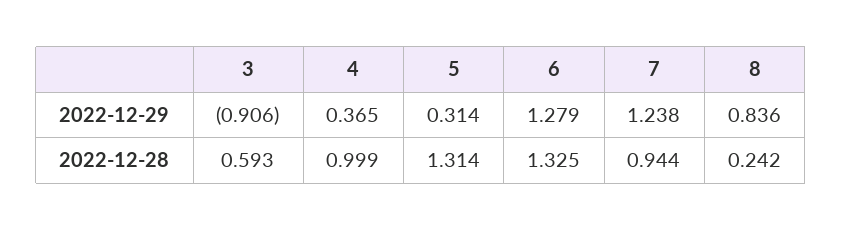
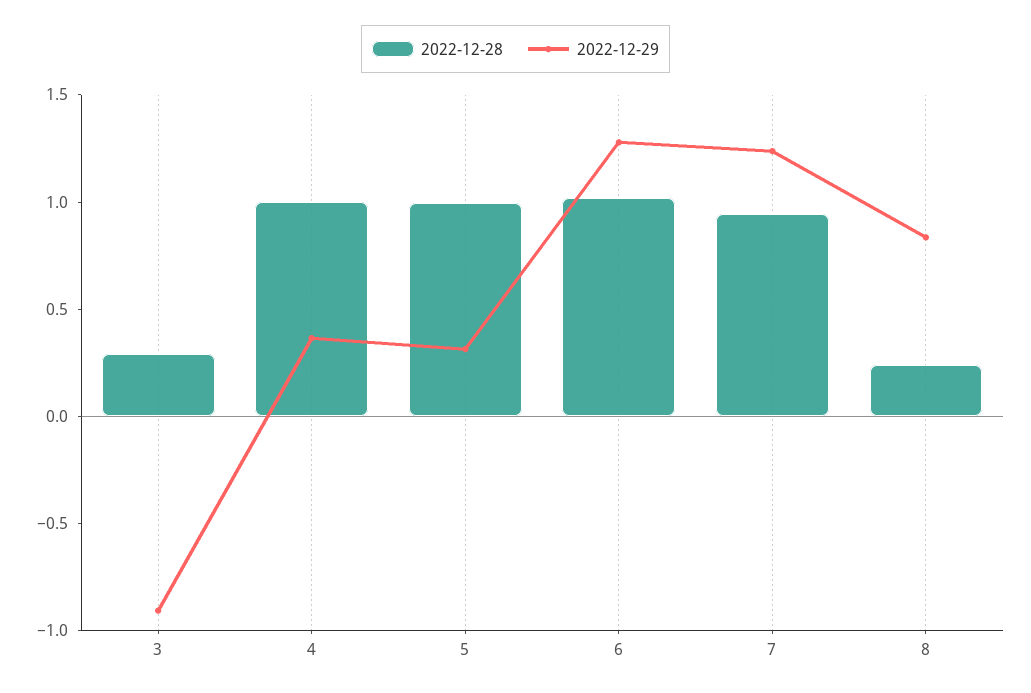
  {
    "2022-12-29": {
      "3": -0.906,
      "4": 0.365,
      "5": 0.314,
      "6": 1.279,
      "7": 1.238,
      "8": 0.836
    },
    "2022-12-28": {
-     "3": 0.593,
+     "3": 0.3,
      "4": 0.999,
-     "5": 1.314,
+     "5": 1,
-     "6": 1.325,
+     "6": 1,
      "7": 0.944,
      "8": 0.242
    }
  }

